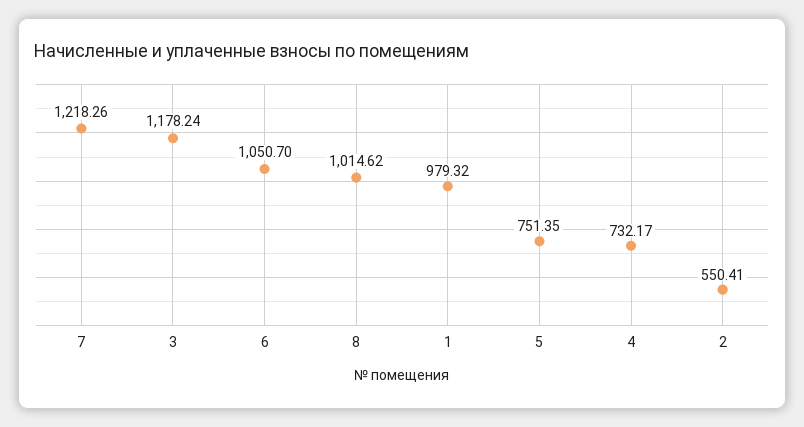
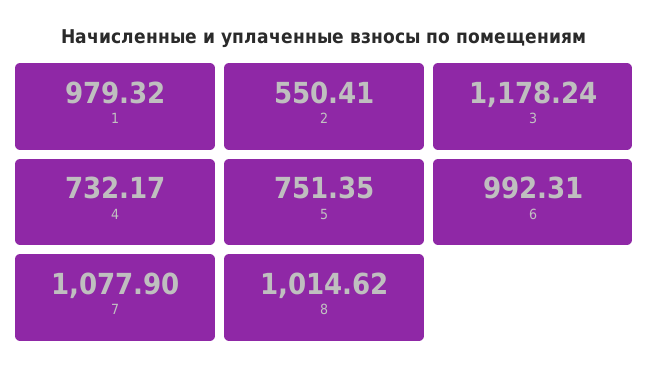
  {
-   "7": 1218.26,
+   "7": 1077.9,
    "3": 1178.24,
-   "6": 1050.7,
+   "6": 992.31,
    "8": 1014.62,
    "1": 979.32,
    "5": 751.35,
    "4": 732.17,
    "2": 550.41
  }

